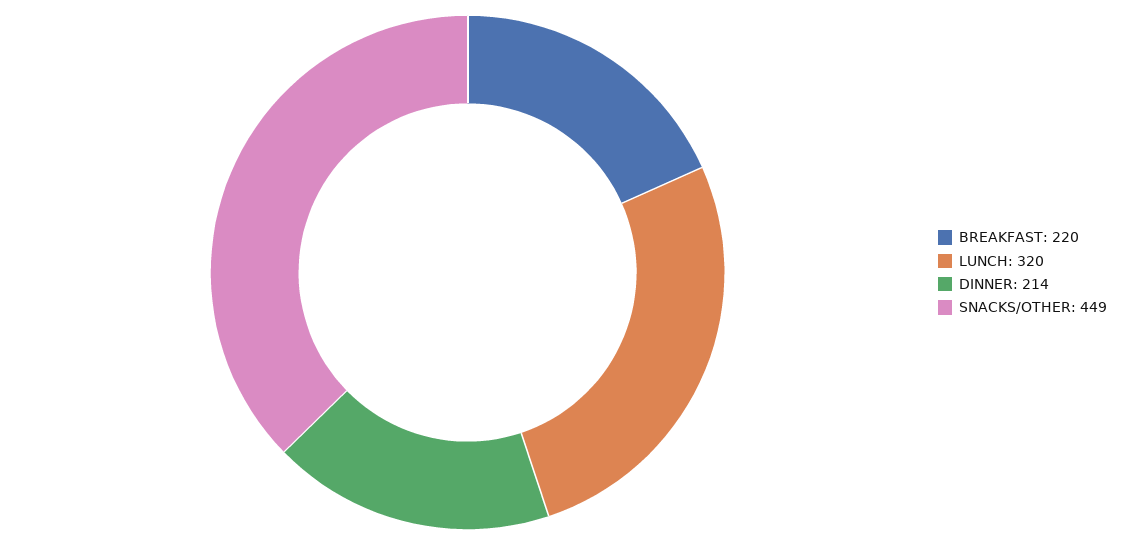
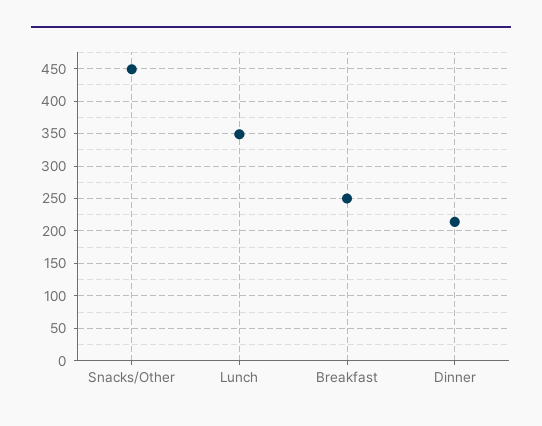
  {
-   "BREAKFAST": 220,
+   "BREAKFAST": 250,
-   "LUNCH": 320,
+   "LUNCH": 350,
    "DINNER": 214,
    "SNACKS/OTHER": 449
  }

